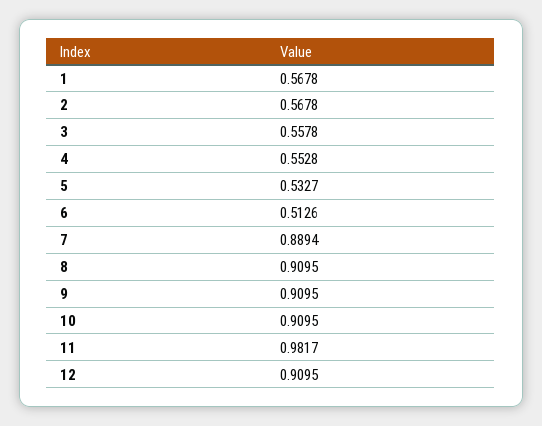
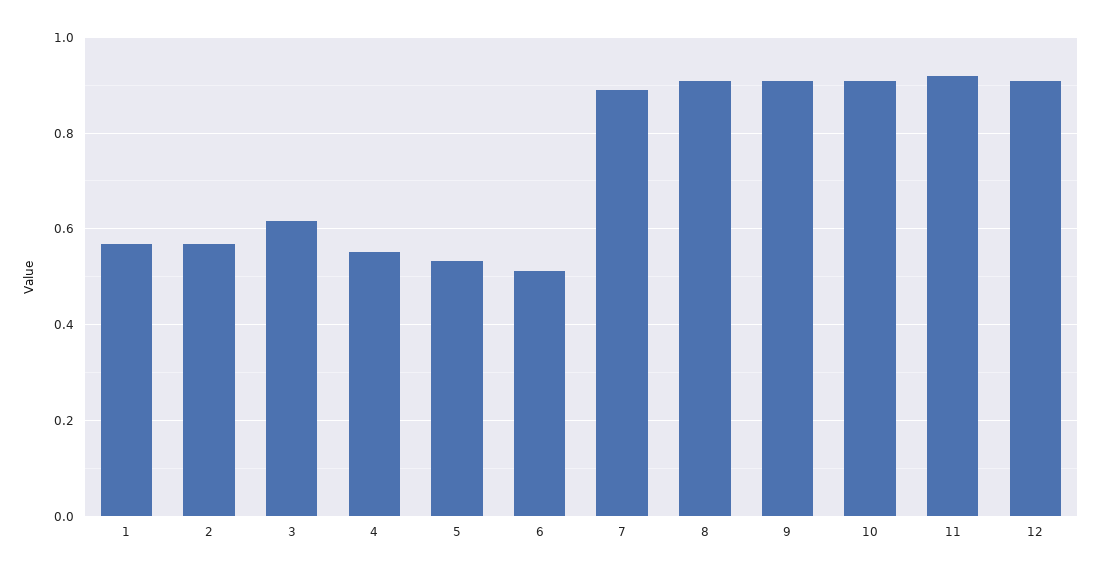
  {
    "1": 0.5678,
    "2": 0.5678,
-   "3": 0.5578,
+   "3": 0.62,
    "4": 0.5528,
    "5": 0.5327,
    "6": 0.5126,
    "7": 0.8894,
    "8": 0.9095,
    "9": 0.9095,
    "10": 0.9095,
-   "11": 0.9817,
+   "11": 0.92,
    "12": 0.9095
  }

